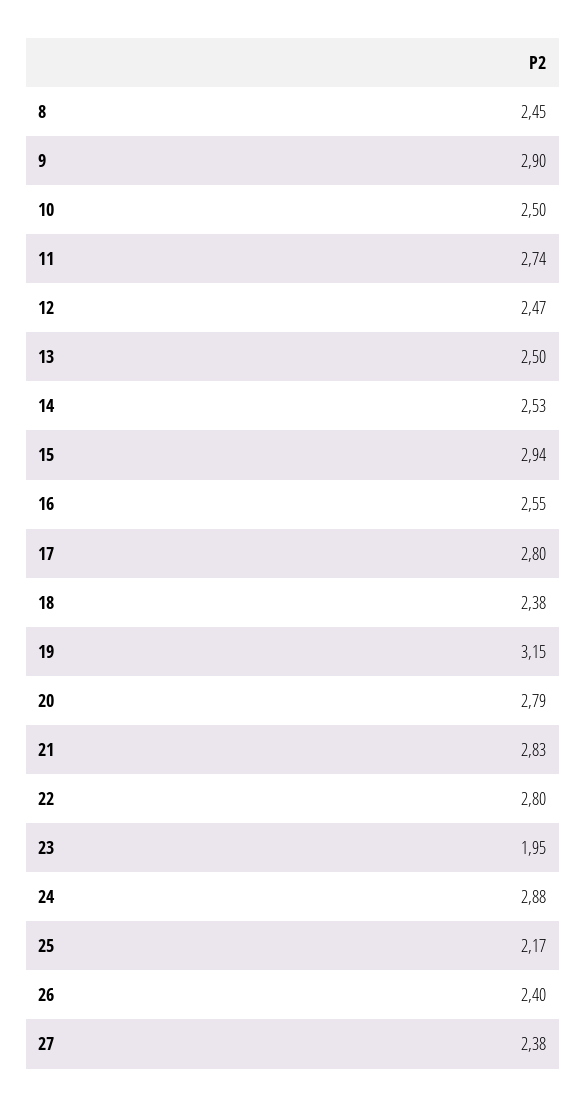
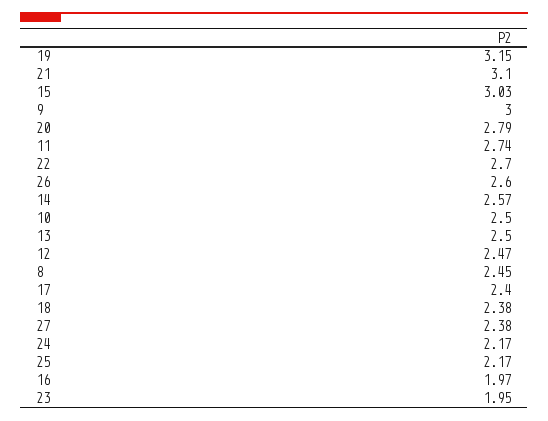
  {
    "8": 2.45,
-   "9": 2.9,
+   "9": 3,
    "10": 2.5,
    "11": 2.74,
    "12": 2.47,
    "13": 2.5,
-   "14": 2.53,
+   "14": 2.57,
-   "15": 2.94,
+   "15": 3.03,
-   "16": 2.55,
+   "16": 1.97,
-   "17": 2.8,
+   "17": 2.4,
    "18": 2.38,
    "19": 3.15,
    "20": 2.79,
-   "21": 2.83,
+   "21": 3.1,
-   "22": 2.8,
+   "22": 2.7,
    "23": 1.95,
-   "24": 2.88,
+   "24": 2.17,
    "25": 2.17,
-   "26": 2.4,
+   "26": 2.6,
    "27": 2.38
  }

